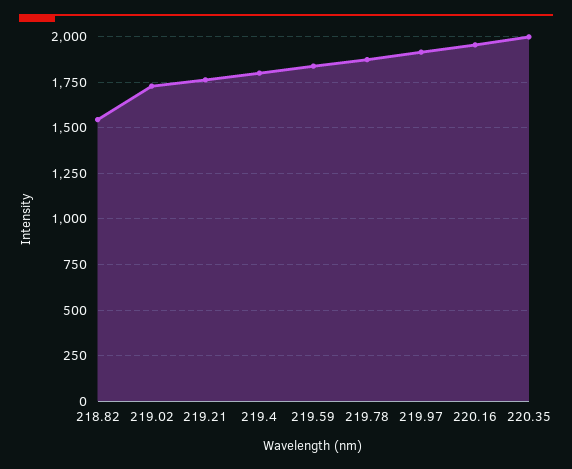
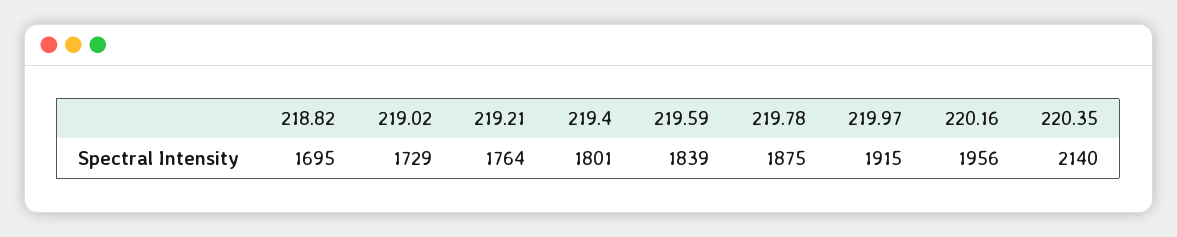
  {
-   "218.82": 1550,
+   "218.82": 1695,
    "219.02": 1729,
    "219.21": 1764,
    "219.4": 1801,
    "219.59": 1839,
    "219.78": 1875,
    "219.97": 1915,
    "220.16": 1956,
-   "220.35": 2000
+   "220.35": 2140
  }

